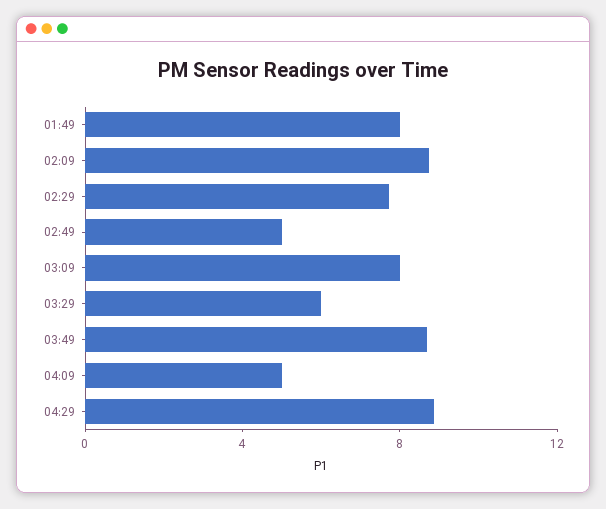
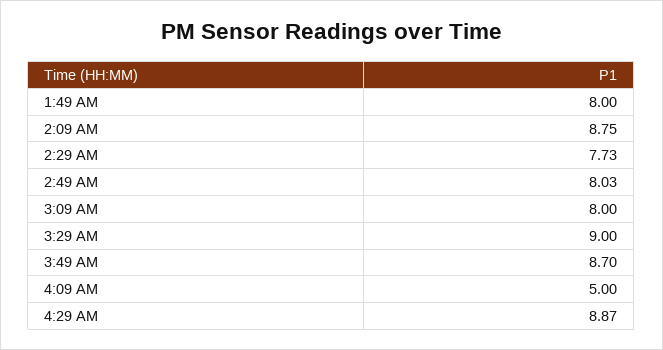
  {
    "01:49": 8,
    "02:09": 8.75,
    "02:29": 7.73,
-   "02:49": 5,
+   "02:49": 8.03,
    "03:09": 8,
-   "03:29": 6,
+   "03:29": 9,
    "03:49": 8.7,
    "04:09": 5,
    "04:29": 8.87
  }

